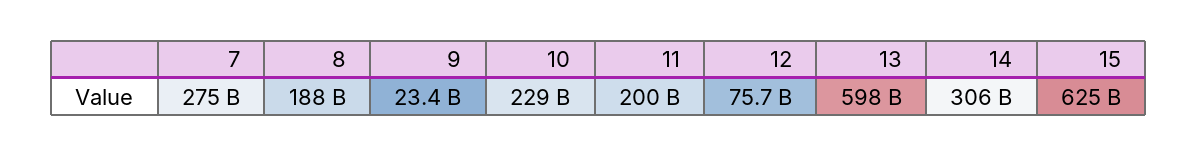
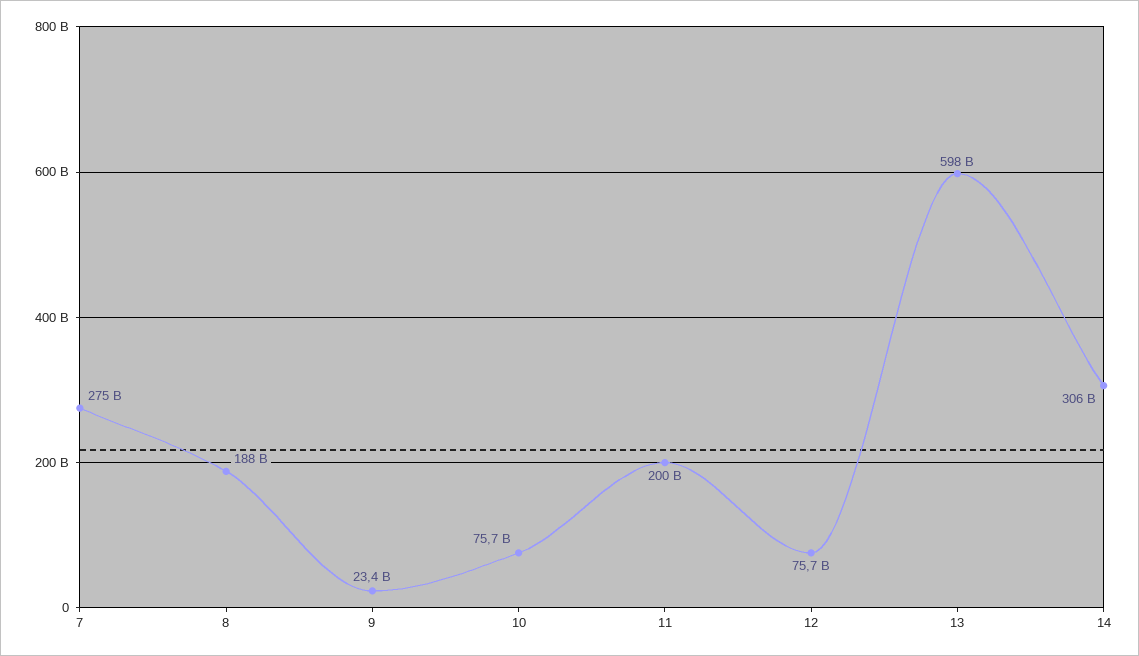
  {
    "7": 275000000000,
    "8": 188000000000,
    "9": 23400000000,
-   "10": 229000000000,
+   "10": 75700000000,
    "11": 200000000000,
    "12": 75700000000,
    "13": 598000000000,
-   "14": 306000000000,
+   "14": 306000000000
-   "15": 625000000000
  }

